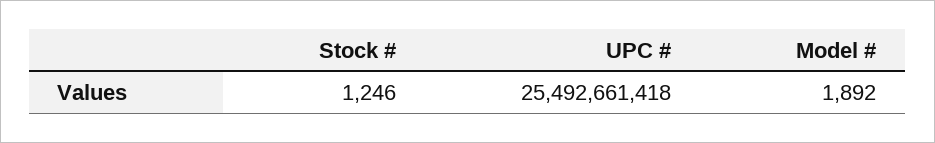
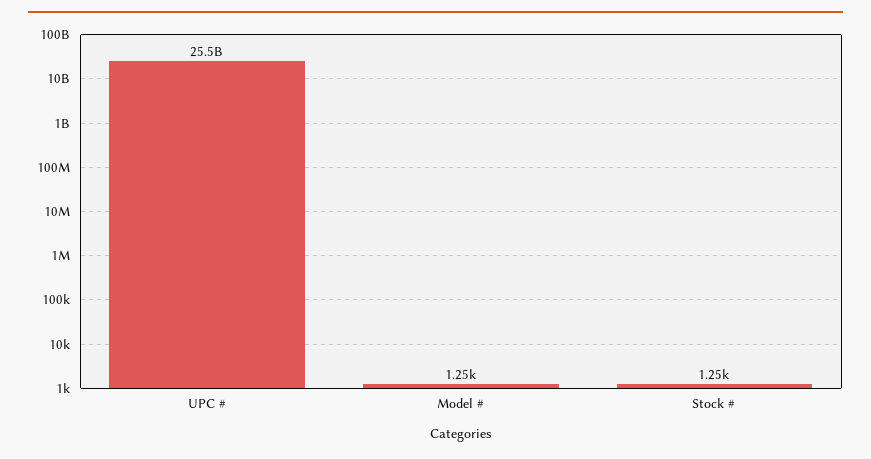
  {
    "Stock #": 1246,
    "UPC #": 25492661418,
-   "Model #": 1892
+   "Model #": 1250
  }

